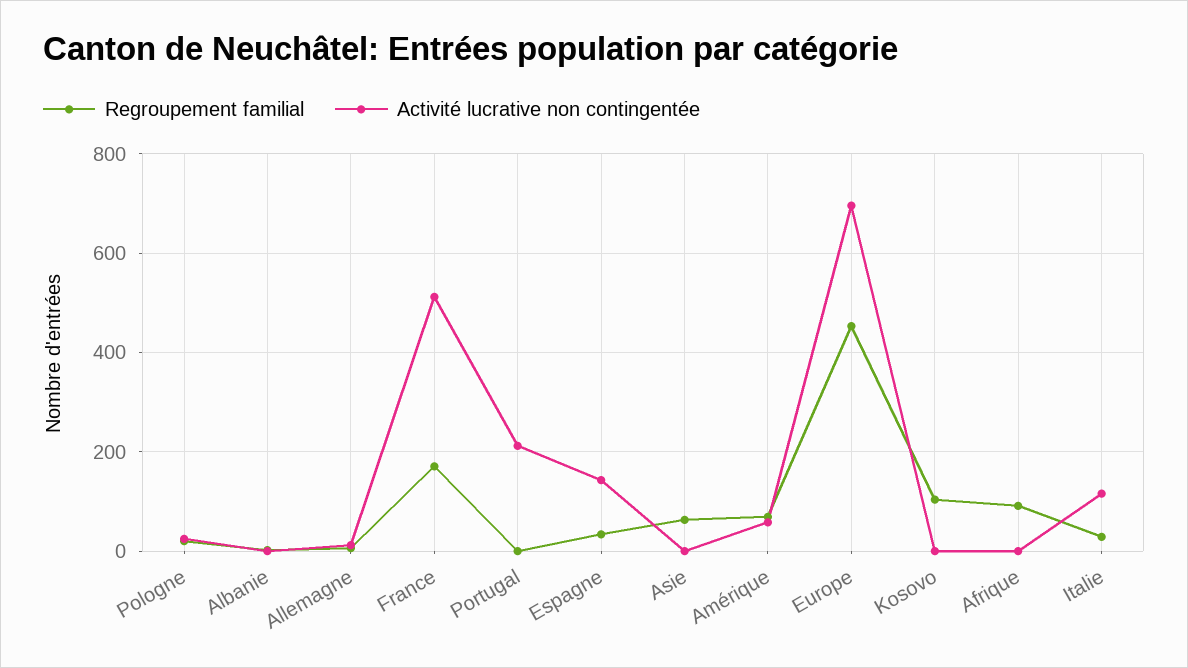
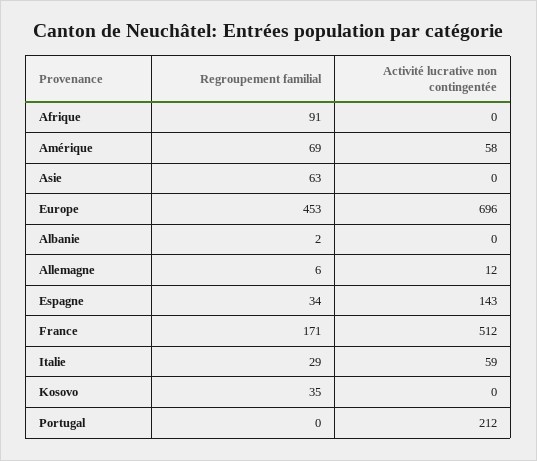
  {
    "Regroupement familial": {
-     "Pologne": 20,
      "Albanie": 2,
      "Allemagne": 6,
      "France": 171,
      "Portugal": 0,
      "Espagne": 34,
      "Asie": 63,
      "Amérique": 69,
      "Europe": 453,
-     "Kosovo": 100,
+     "Kosovo": 35,
      "Afrique": 91,
      "Italie": 29
    },
    "Activité lucrative non contingentée": {
-     "Pologne": 20,
      "Albanie": 0,
      "Allemagne": 12,
      "France": 512,
      "Portugal": 212,
      "Espagne": 143,
      "Asie": 0,
      "Amérique": 58,
      "Europe": 696,
      "Kosovo": 0,
      "Afrique": 0,
-     "Italie": 120
+     "Italie": 59
    }
  }

